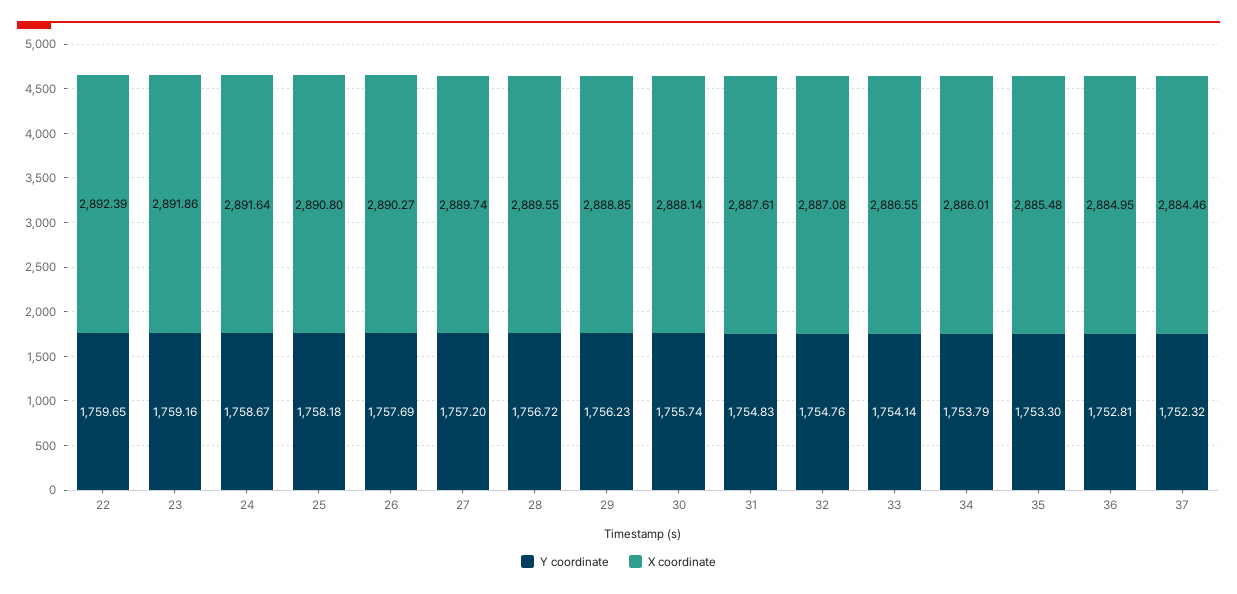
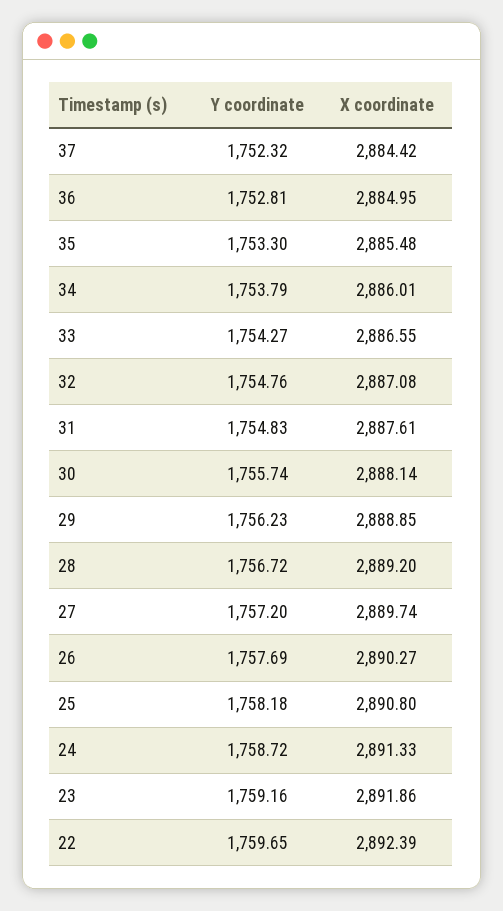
  {
    "Y coordinate": {
      "22": 1759.65,
      "23": 1759.16,
-     "24": 1758.67,
+     "24": 1758.72,
      "25": 1758.18,
      "26": 1757.69,
      "27": 1757.2,
      "28": 1756.72,
      "29": 1756.23,
      "30": 1755.74,
      "31": 1754.83,
      "32": 1754.76,
-     "33": 1754.14,
+     "33": 1754.27,
      "34": 1753.79,
      "35": 1753.3,
      "36": 1752.81,
      "37": 1752.32
    },
    "X coordinate": {
      "22": 2892.39,
      "23": 2891.86,
-     "24": 2891.64,
+     "24": 2891.33,
      "25": 2890.8,
      "26": 2890.27,
      "27": 2889.74,
-     "28": 2889.55,
+     "28": 2889.2,
      "29": 2888.85,
      "30": 2888.14,
      "31": 2887.61,
      "32": 2887.08,
      "33": 2886.55,
      "34": 2886.01,
      "35": 2885.48,
      "36": 2884.95,
-     "37": 2884.46
+     "37": 2884.42
    }
  }

